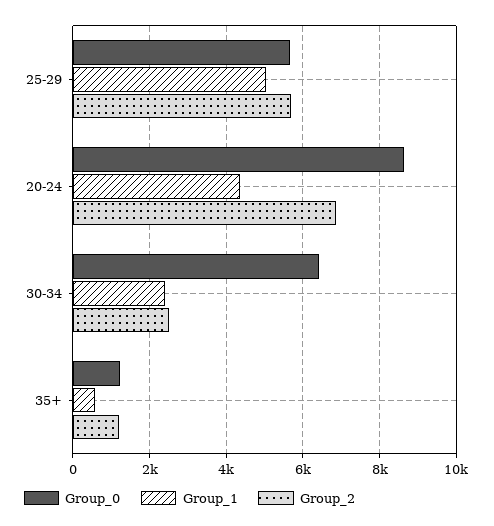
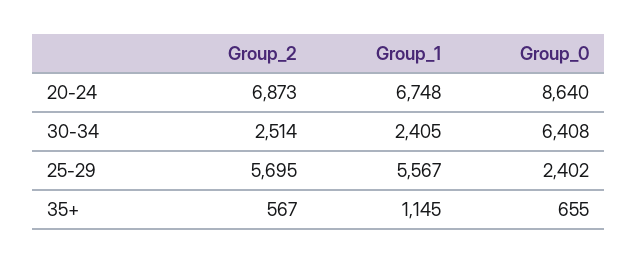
  {
    "Group_0": {
-     "25-29": 5600,
+     "25-29": 2402,
      "20-24": 8640,
      "30-34": 6408,
-     "35+": 1200
+     "35+": 655
    },
    "Group_1": {
-     "25-29": 5000,
+     "25-29": 5567,
-     "20-24": 4400,
+     "20-24": 6748,
      "30-34": 2405,
-     "35+": 600
+     "35+": 1145
    },
    "Group_2": {
      "25-29": 5695,
      "20-24": 6873,
      "30-34": 2514,
-     "35+": 1200
+     "35+": 567
    }
  }

